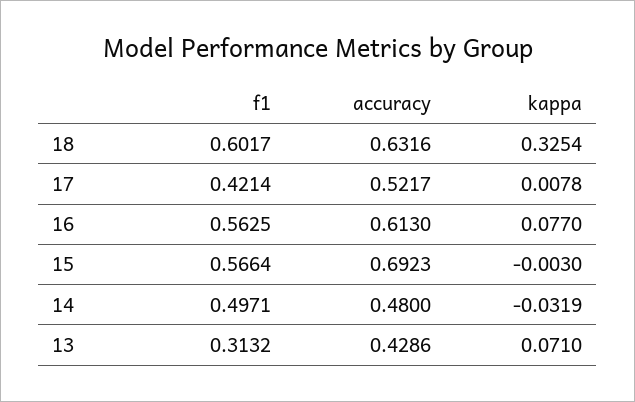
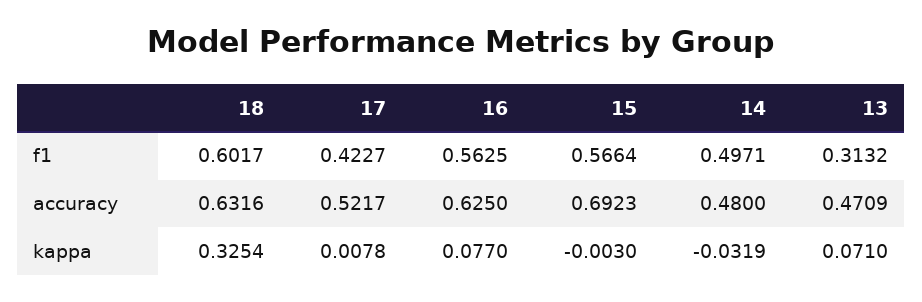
  {
    "f1": {
      "18": 0.6017,
-     "17": 0.4214,
+     "17": 0.4227,
      "16": 0.5625,
      "15": 0.5664,
      "14": 0.4971,
      "13": 0.3132
    },
    "accuracy": {
      "18": 0.6316,
      "17": 0.5217,
-     "16": 0.613,
+     "16": 0.625,
      "15": 0.6923,
      "14": 0.48,
-     "13": 0.4286
+     "13": 0.4709
    },
    "kappa": {
      "18": 0.3254,
      "17": 0.0078,
      "16": 0.077,
      "15": -0.003,
      "14": -0.0319,
      "13": 0.071
    }
  }

